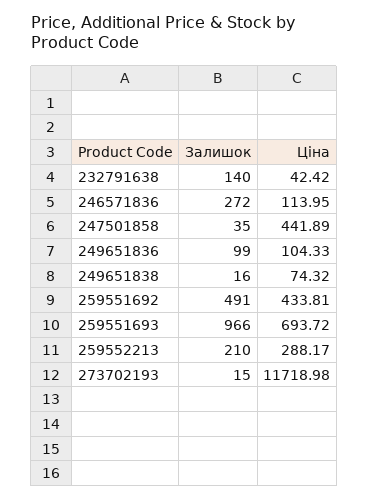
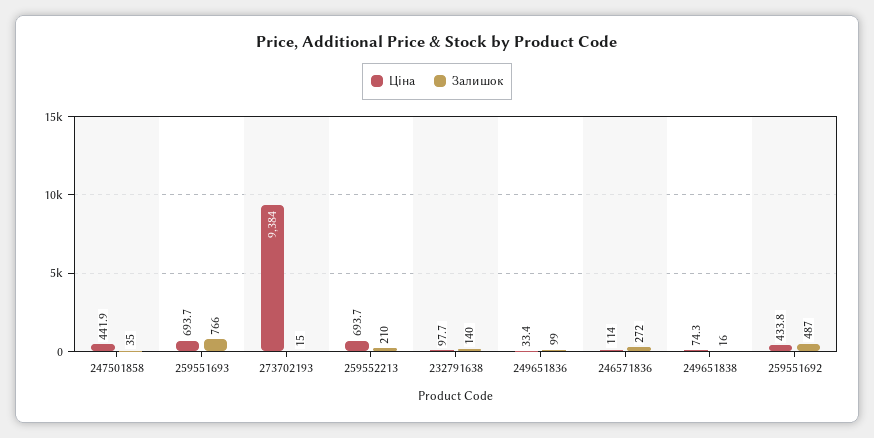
  {
    "Залишок": {
      "232791638": 140,
      "246571836": 272,
      "247501858": 35,
      "249651836": 99,
      "249651838": 16,
-     "259551692": 491,
+     "259551692": 487,
-     "259551693": 966,
+     "259551693": 766,
      "259552213": 210,
      "273702193": 15
    },
    "Ціна": {
-     "232791638": 42.42,
+     "232791638": 97.7,
      "246571836": 113.95,
      "247501858": 441.89,
-     "249651836": 104.33,
+     "249651836": 33.4,
      "249651838": 74.32,
      "259551692": 433.81,
      "259551693": 693.72,
-     "259552213": 288.17,
+     "259552213": 693.7,
-     "273702193": 11718.98
+     "273702193": 9384
    }
  }

